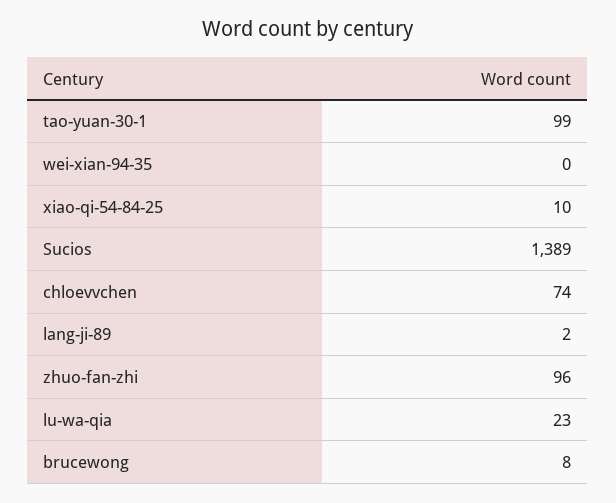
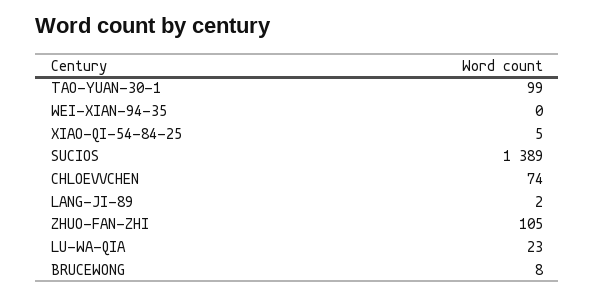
  {
    "tao-yuan-30-1": 99,
    "wei-xian-94-35": 0,
-   "xiao-qi-54-84-25": 10,
+   "xiao-qi-54-84-25": 5,
    "Sucios": 1389,
    "chloevvchen": 74,
    "lang-ji-89": 2,
-   "zhuo-fan-zhi": 96,
+   "zhuo-fan-zhi": 105,
    "lu-wa-qia": 23,
    "brucewong": 8
  }

